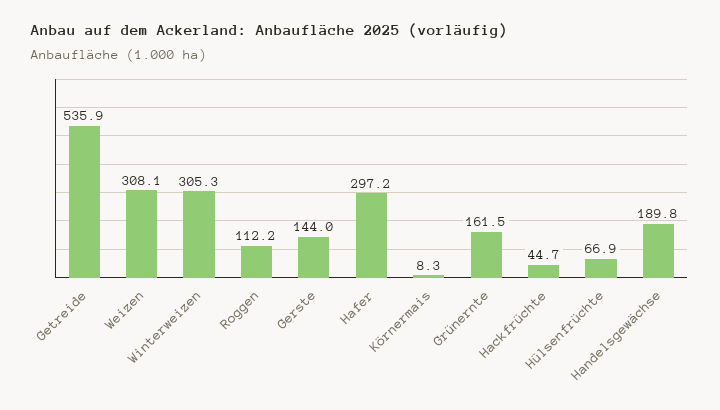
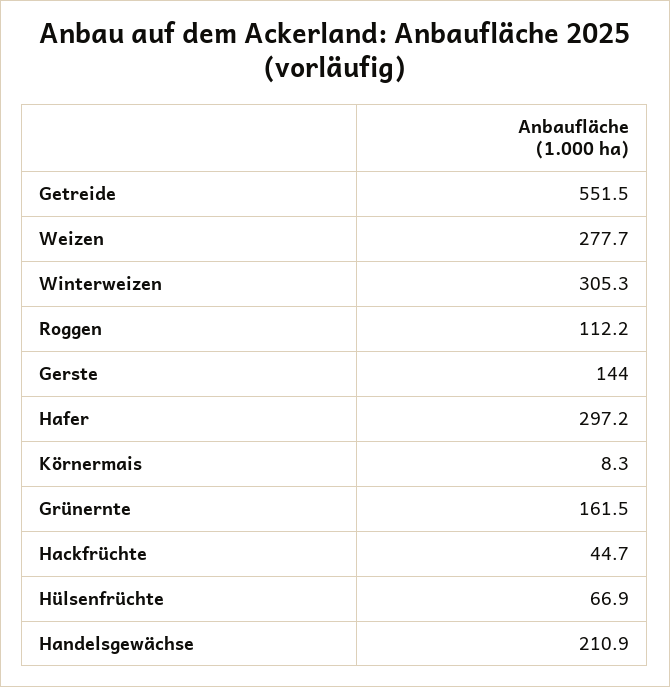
  {
-   "Getreide": 535.9,
+   "Getreide": 551.5,
-   "Weizen": 308.1,
+   "Weizen": 277.7,
    "Winterweizen": 305.3,
    "Roggen": 112.2,
    "Gerste": 144,
    "Hafer": 297.2,
    "Körnermais": 8.3,
    "Grünernte": 161.5,
    "Hackfrüchte": 44.7,
    "Hülsenfrüchte": 66.9,
-   "Handelsgewächse": 189.8
+   "Handelsgewächse": 210.9
  }

